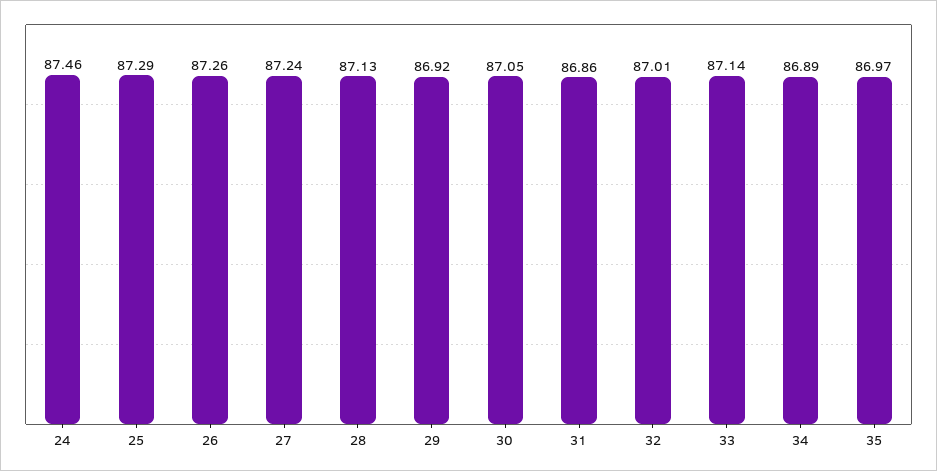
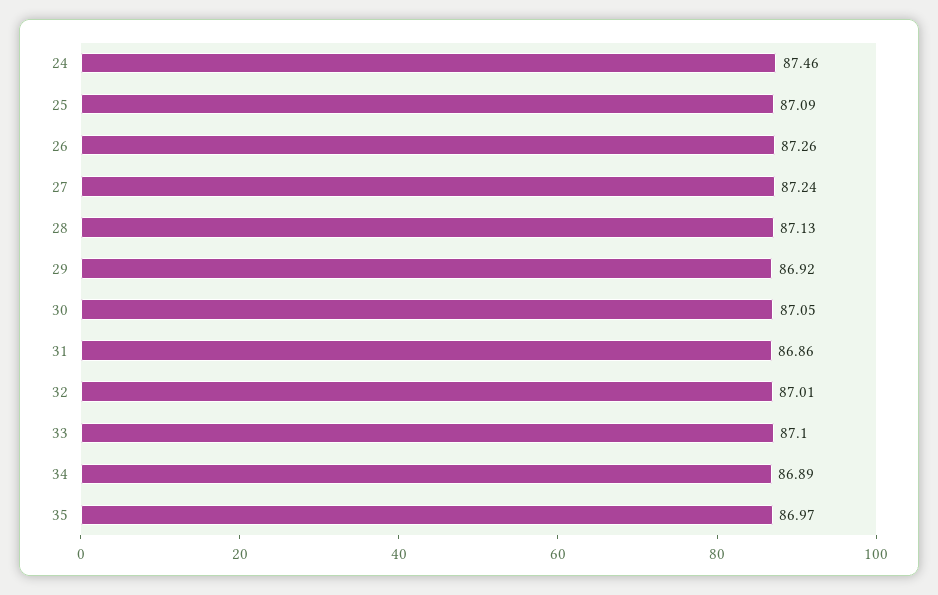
  {
    "24": 87.46,
-   "25": 87.29,
+   "25": 87.09,
    "26": 87.26,
    "27": 87.24,
    "28": 87.13,
    "29": 86.92,
    "30": 87.05,
    "31": 86.86,
    "32": 87.01,
-   "33": 87.14,
+   "33": 87.1,
    "34": 86.89,
    "35": 86.97
  }

